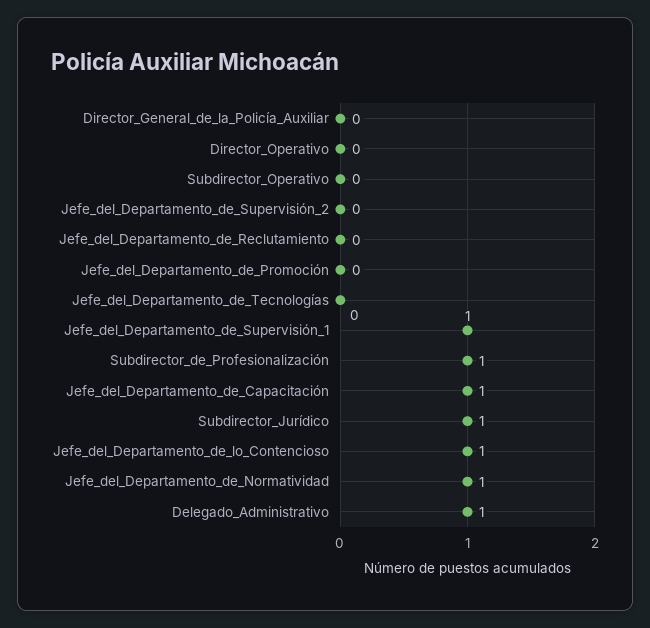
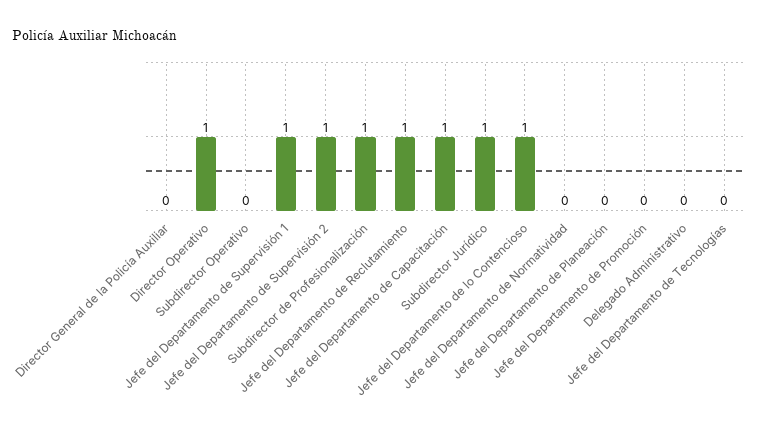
  {
    "Director_General_de_la_Policía_Auxiliar": 0,
-   "Director_Operativo": 0,
+   "Director_Operativo": 1,
    "Subdirector_Operativo": 0,
-   "Jefe_del_Departamento_de_Supervisión_2": 0,
+   "Jefe_del_Departamento_de_Supervisión_2": 1,
-   "Jefe_del_Departamento_de_Reclutamiento": 0,
+   "Jefe_del_Departamento_de_Reclutamiento": 1,
    "Jefe_del_Departamento_de_Promoción": 0,
    "Jefe_del_Departamento_de_Tecnologías": 0,
    "Jefe_del_Departamento_de_Supervisión_1": 1,
    "Subdirector_de_Profesionalización": 1,
    "Jefe_del_Departamento_de_Capacitación": 1,
    "Subdirector_Jurídico": 1,
    "Jefe_del_Departamento_de_lo_Contencioso": 1,
-   "Jefe_del_Departamento_de_Normatividad": 1,
+   "Jefe_del_Departamento_de_Normatividad": 0,
-   "Delegado_Administrativo": 1
+   "Delegado_Administrativo": 0,
+   "Jefe del Departamento de Planeación": 0
  }

